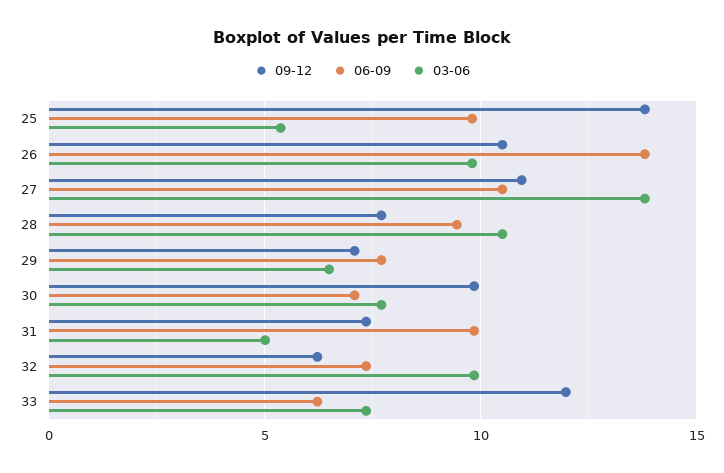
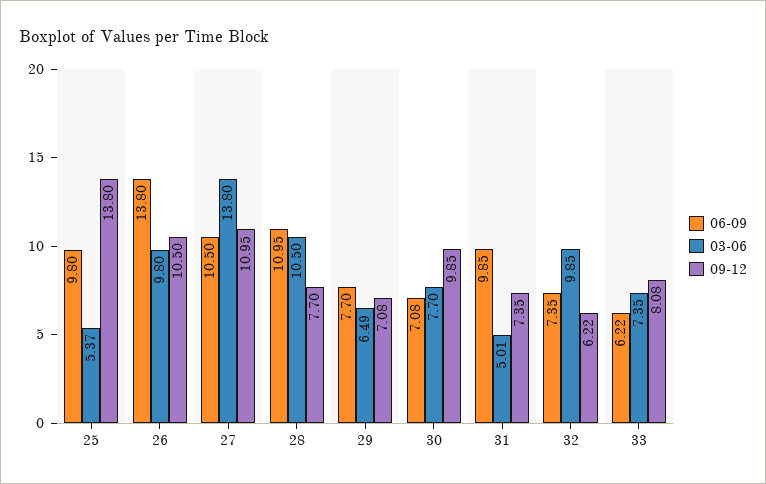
  {
    "09-12": {
      "25": 13.8,
      "26": 10.5,
      "27": 10.95,
      "28": 7.7,
      "29": 7.08,
      "30": 9.85,
      "31": 7.35,
      "32": 6.22,
-     "33": 12
+     "33": 8.08
    },
    "06-09": {
      "25": 9.8,
      "26": 13.8,
      "27": 10.5,
-     "28": 9.5,
+     "28": 10.95,
      "29": 7.7,
      "30": 7.08,
      "31": 9.85,
      "32": 7.35,
      "33": 6.22
    },
    "03-06": {
      "25": 5.37,
      "26": 9.8,
      "27": 13.8,
      "28": 10.5,
      "29": 6.49,
      "30": 7.7,
      "31": 5.01,
      "32": 9.85,
      "33": 7.35
    }
  }

